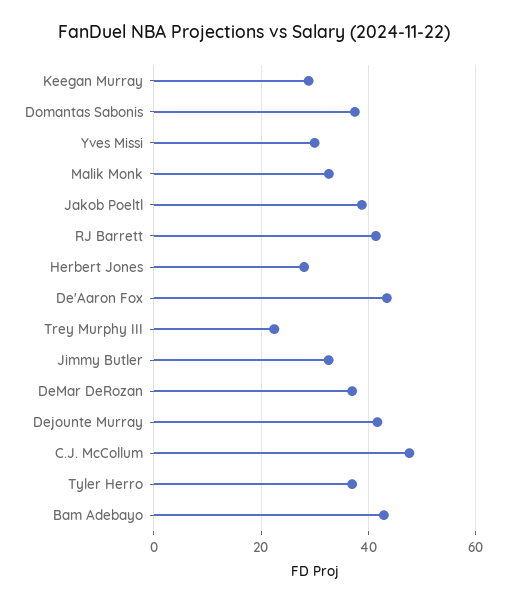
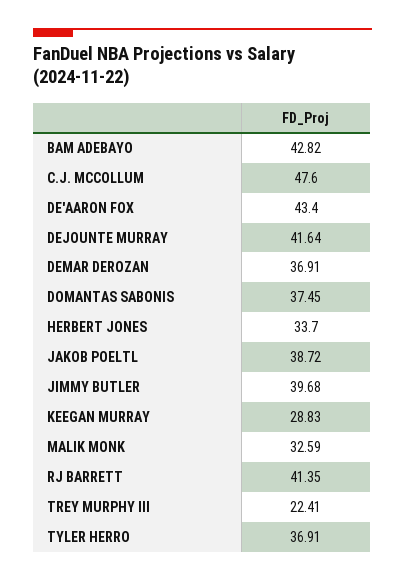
  {
    "Keegan Murray": 28.83,
    "Domantas Sabonis": 37.45,
-   "Yves Missi": 30,
    "Malik Monk": 32.59,
    "Jakob Poeltl": 38.72,
    "RJ Barrett": 41.35,
-   "Herbert Jones": 28,
+   "Herbert Jones": 33.7,
    "De'Aaron Fox": 43.4,
    "Trey Murphy III": 22.41,
-   "Jimmy Butler": 32,
+   "Jimmy Butler": 39.68,
    "DeMar DeRozan": 36.91,
    "Dejounte Murray": 41.64,
    "C.J. McCollum": 47.6,
    "Tyler Herro": 36.91,
    "Bam Adebayo": 42.82
  }

